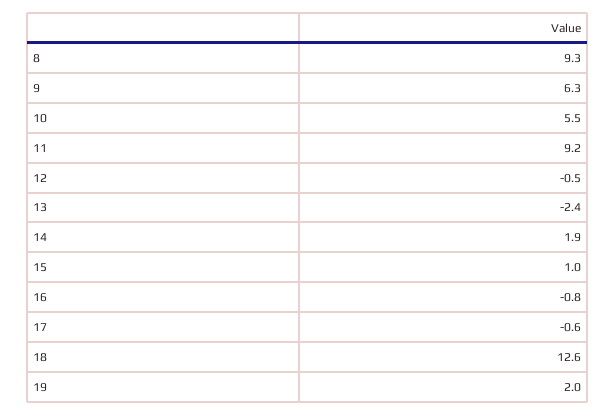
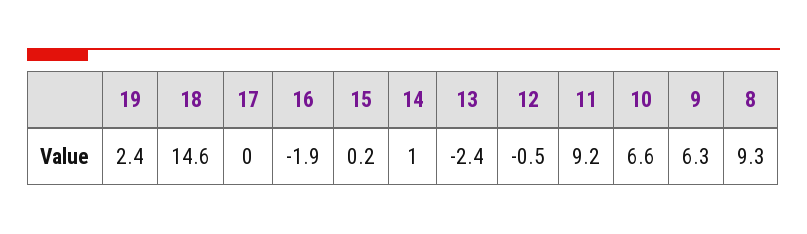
  {
    "8": 9.3,
    "9": 6.3,
-   "10": 5.5,
+   "10": 6.6,
    "11": 9.2,
    "12": -0.5,
    "13": -2.4,
-   "14": 1.9,
+   "14": 1,
-   "15": 1,
+   "15": 0.2,
-   "16": -0.8,
+   "16": -1.9,
-   "17": -0.6,
+   "17": 0,
-   "18": 12.6,
+   "18": 14.6,
-   "19": 2
+   "19": 2.4
  }

